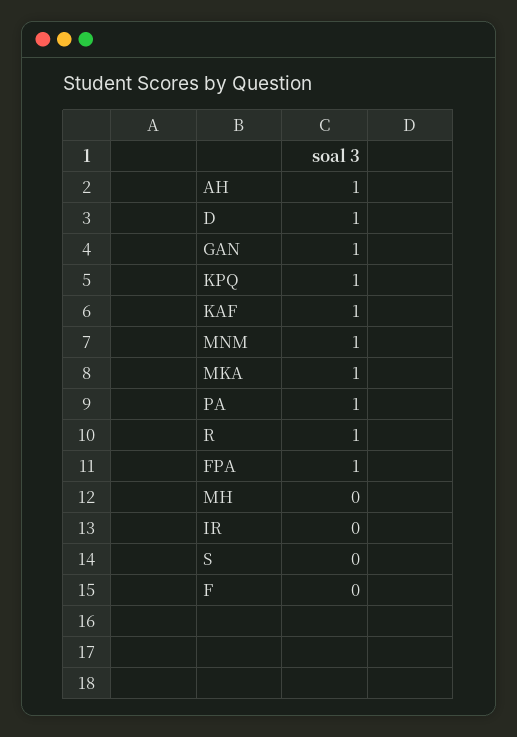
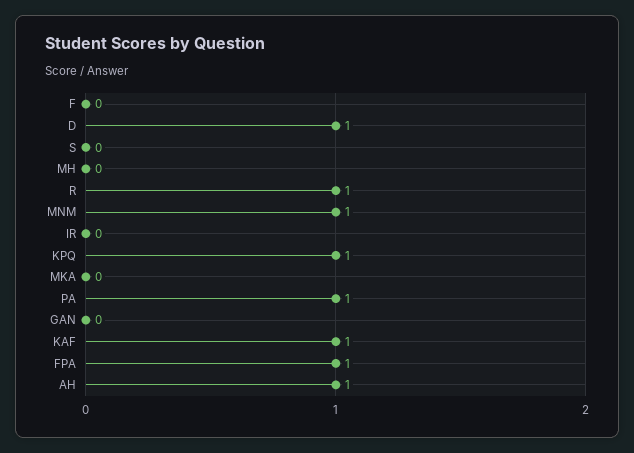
  {
    "AH": 1,
    "D": 1,
-   "GAN": 1,
+   "GAN": 0,
    "KPQ": 1,
    "KAF": 1,
    "MNM": 1,
-   "MKA": 1,
+   "MKA": 0,
    "PA": 1,
    "R": 1,
    "FPA": 1,
    "MH": 0,
    "IR": 0,
    "S": 0,
    "F": 0
  }

